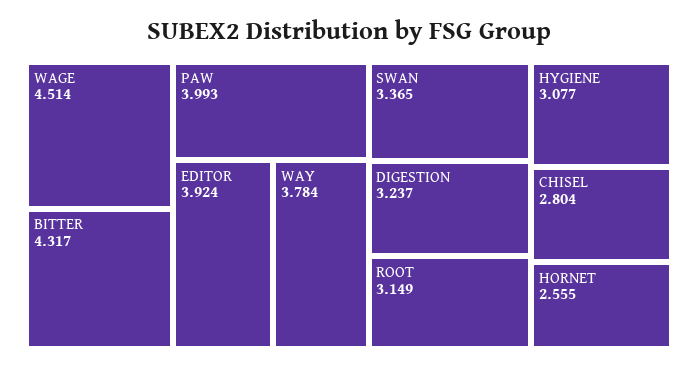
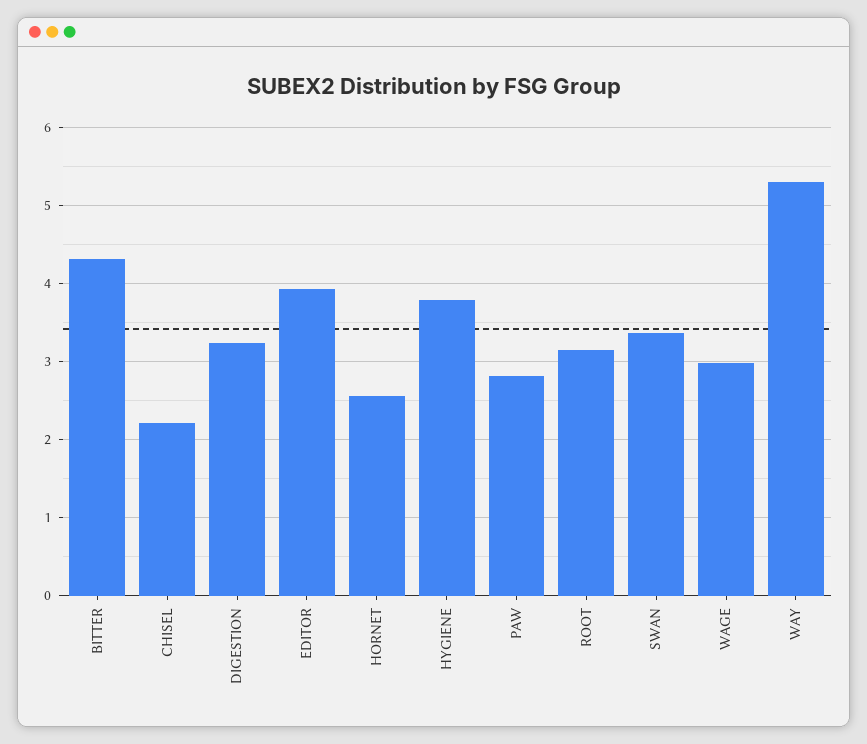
  {
-   "WAGE": 4.514,
+   "WAGE": 3,
    "BITTER": 4.317,
-   "PAW": 3.993,
+   "PAW": 2.8,
    "EDITOR": 3.924,
-   "WAY": 3.784,
+   "WAY": 5.3,
    "SWAN": 3.365,
    "DIGESTION": 3.237,
    "ROOT": 3.149,
-   "HYGIENE": 3.077,
+   "HYGIENE": 3.8,
-   "CHISEL": 2.804,
+   "CHISEL": 2.2,
    "HORNET": 2.555
  }

